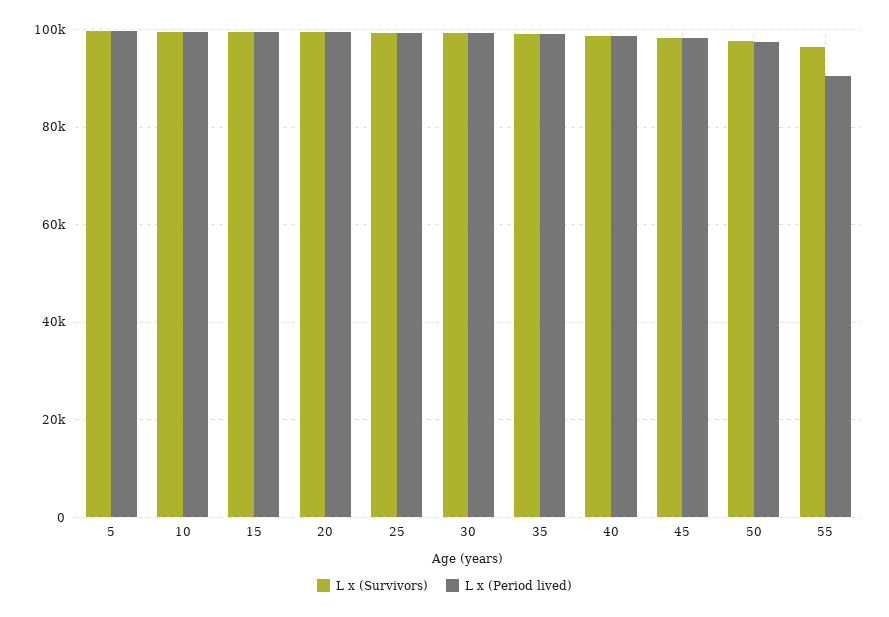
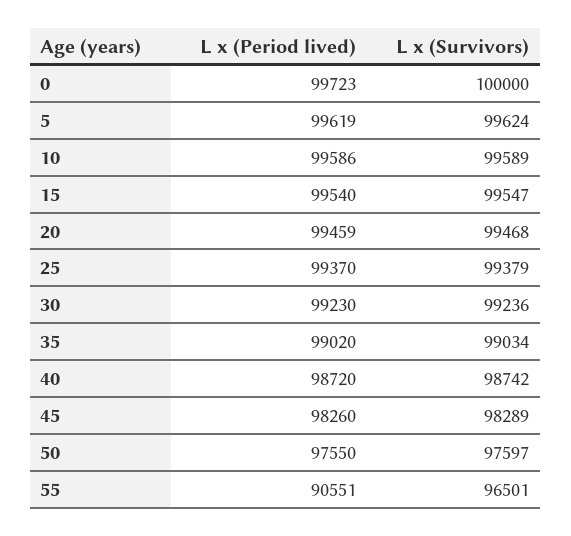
  {
    "L x (Survivors)": {
      "5": 99624,
      "10": 99589,
      "15": 99547,
      "20": 99468,
      "25": 99379,
      "30": 99236,
      "35": 99034,
      "40": 98742,
      "45": 98289,
      "50": 97597,
-     "55": 96501
+     "55": 96501,
+     "0": 100000
    },
    "L x (Period lived)": {
      "5": 99619,
      "10": 99586,
      "15": 99540,
      "20": 99459,
      "25": 99370,
      "30": 99230,
      "35": 99020,
      "40": 98720,
      "45": 98260,
      "50": 97550,
-     "55": 90551
+     "55": 90551,
+     "0": 99723
    }
  }

